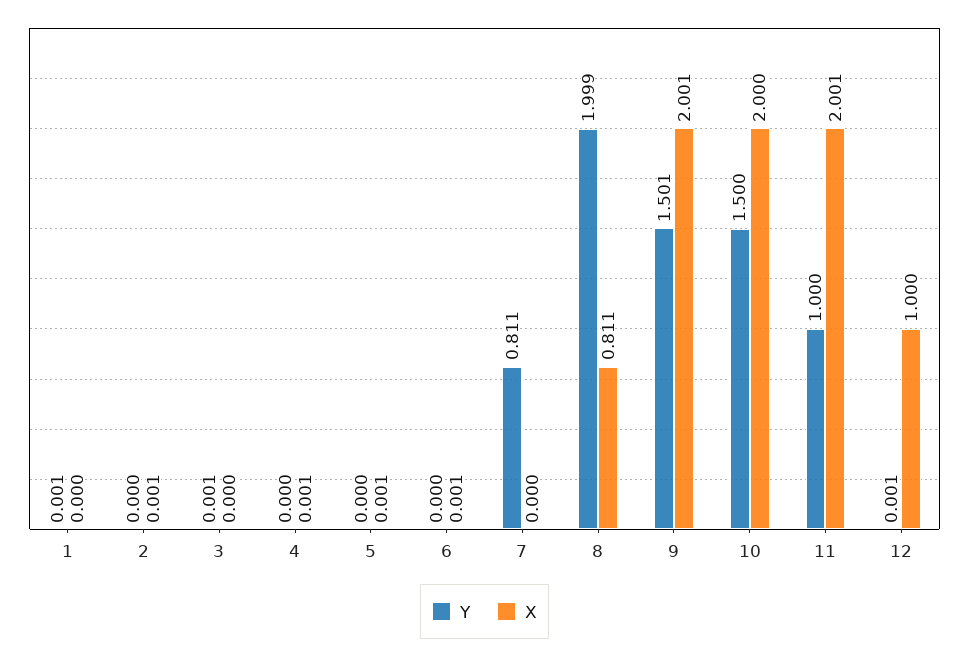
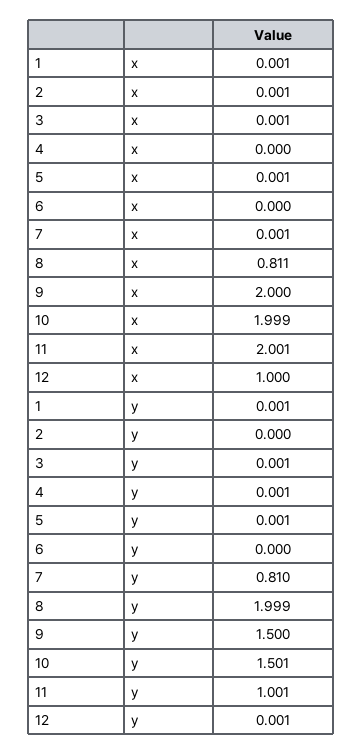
  {
    "Y": {
      "1": 0.001,
      "2": 0,
      "3": 0.001,
-     "4": 0,
+     "4": 0.001,
-     "5": 0,
+     "5": 0.001,
      "6": 0,
-     "7": 0.811,
+     "7": 0.81,
      "8": 1.999,
-     "9": 1.501,
+     "9": 1.5,
-     "10": 1.5,
+     "10": 1.501,
-     "11": 1,
+     "11": 1.001,
      "12": 0.001
    },
    "X": {
-     "1": 0,
+     "1": 0.001,
      "2": 0.001,
-     "3": 0,
+     "3": 0.001,
-     "4": 0.001,
+     "4": 0,
      "5": 0.001,
-     "6": 0.001,
+     "6": 0,
-     "7": 0,
+     "7": 0.001,
      "8": 0.811,
-     "9": 2.001,
+     "9": 2,
-     "10": 2,
+     "10": 1.999,
      "11": 2.001,
      "12": 1
    }
  }

